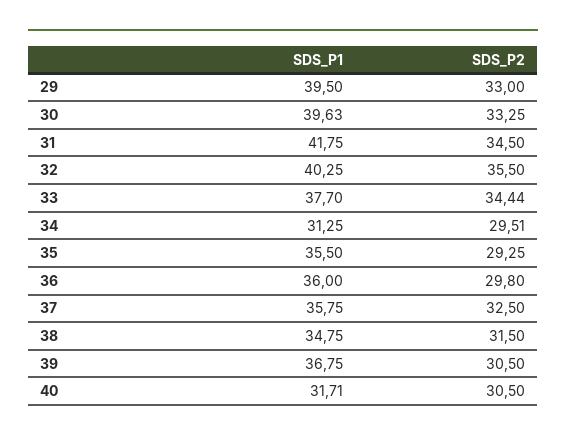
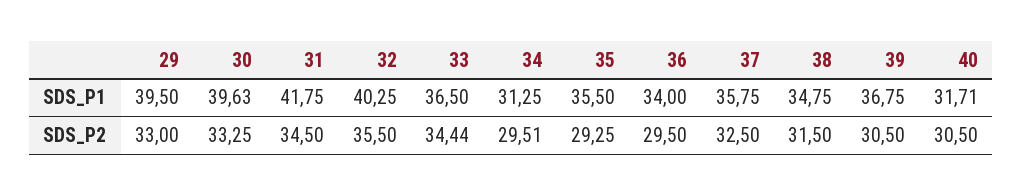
  {
    "SDS_P1": {
      "29": 39.5,
      "30": 39.63,
      "31": 41.75,
      "32": 40.25,
-     "33": 37.7,
+     "33": 36.5,
      "34": 31.25,
      "35": 35.5,
-     "36": 36,
+     "36": 34,
      "37": 35.75,
      "38": 34.75,
      "39": 36.75,
      "40": 31.71
    },
    "SDS_P2": {
      "29": 33,
      "30": 33.25,
      "31": 34.5,
      "32": 35.5,
      "33": 34.44,
      "34": 29.51,
      "35": 29.25,
-     "36": 29.8,
+     "36": 29.5,
      "37": 32.5,
      "38": 31.5,
      "39": 30.5,
      "40": 30.5
    }
  }

